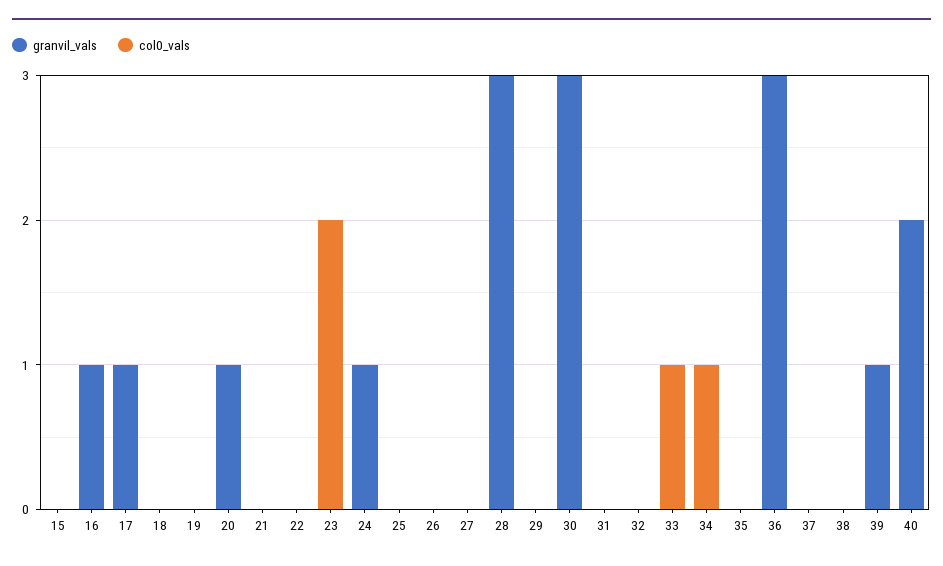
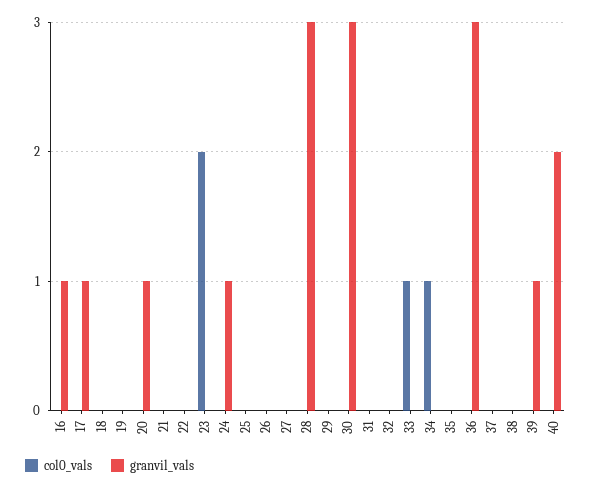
  {
    "granvil_vals": {
-     "15": 0,
      "16": 1,
      "17": 1,
      "18": 0,
      "19": 0,
      "20": 1,
      "21": 0,
      "22": 0,
      "23": 0,
      "24": 1,
      "25": 0,
      "26": 0,
      "27": 0,
      "28": 3,
      "29": 0,
      "30": 3,
      "31": 0,
      "32": 0,
      "33": 0,
      "34": 0,
      "35": 0,
      "36": 3,
      "37": 0,
      "38": 0,
      "39": 1,
      "40": 2
    },
    "col0_vals": {
-     "15": 0,
      "16": 0,
      "17": 0,
      "18": 0,
      "19": 0,
      "20": 0,
      "21": 0,
      "22": 0,
      "23": 2,
      "24": 0,
      "25": 0,
      "26": 0,
      "27": 0,
      "28": 0,
      "29": 0,
      "30": 0,
      "31": 0,
      "32": 0,
      "33": 1,
      "34": 1,
      "35": 0,
      "36": 0,
      "37": 0,
      "38": 0,
      "39": 0,
      "40": 0
    }
  }

